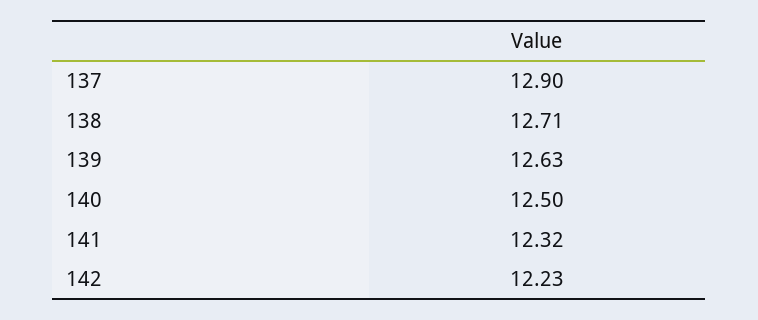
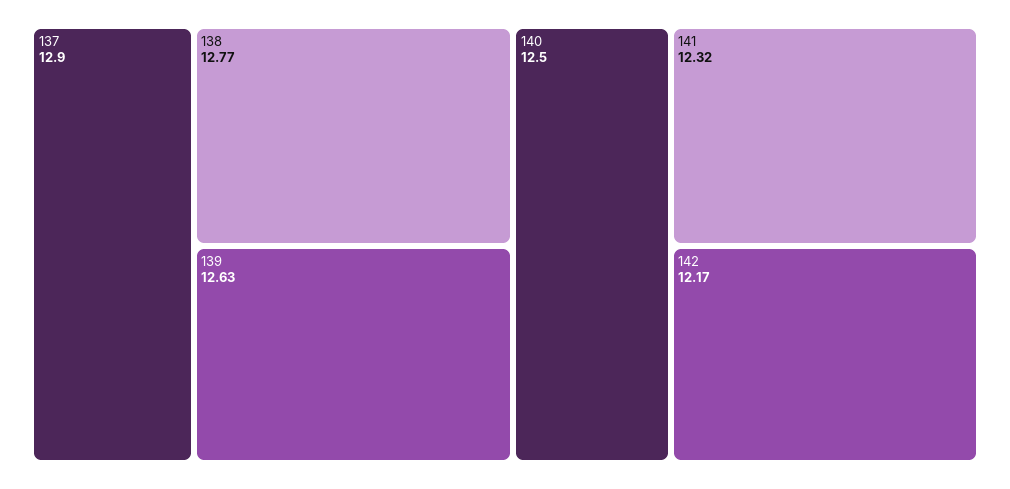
  {
    "137": 12.9,
-   "138": 12.71,
+   "138": 12.77,
    "139": 12.63,
    "140": 12.5,
    "141": 12.32,
-   "142": 12.23
+   "142": 12.17
  }

